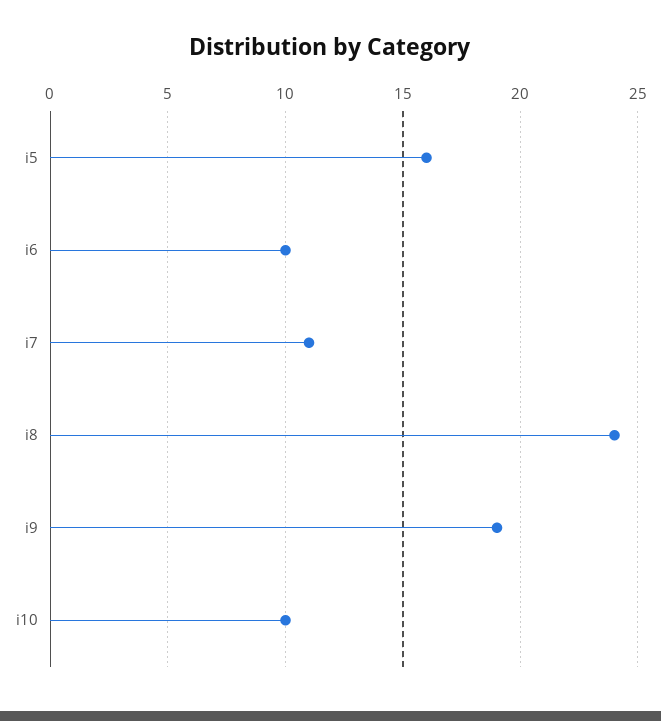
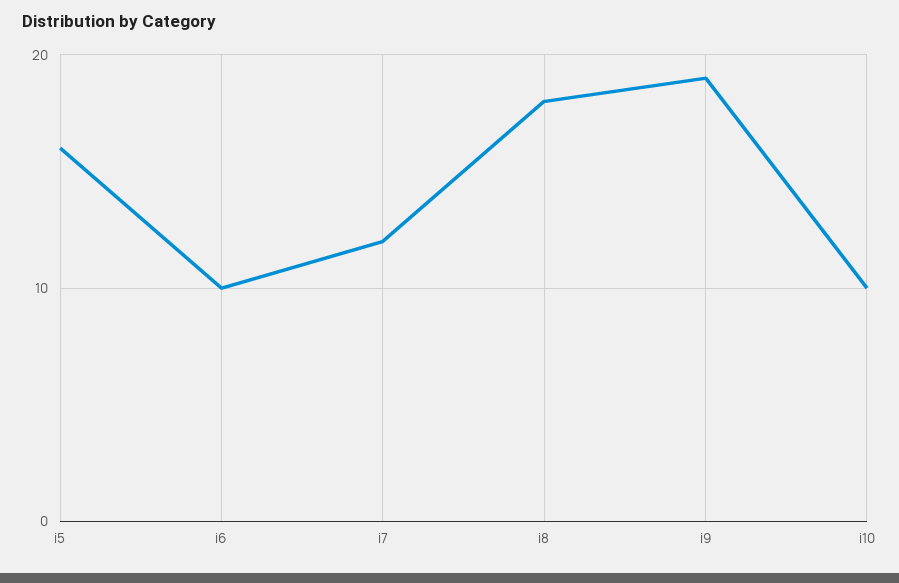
  {
    "i5": 16,
    "i6": 10,
-   "i7": 11,
+   "i7": 12,
-   "i8": 24,
+   "i8": 18,
    "i9": 19,
    "i10": 10
  }

